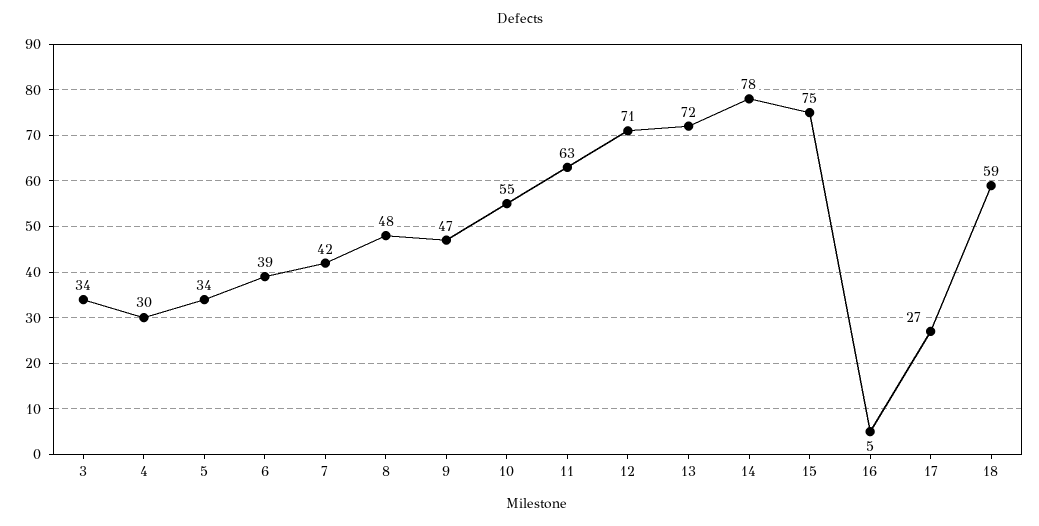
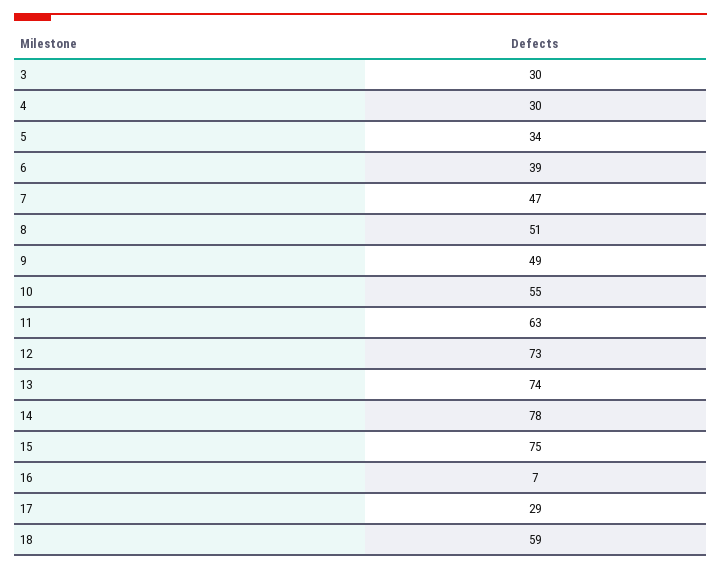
  {
-   "3": 34,
+   "3": 30,
    "4": 30,
    "5": 34,
    "6": 39,
-   "7": 42,
+   "7": 47,
-   "8": 48,
+   "8": 51,
-   "9": 47,
+   "9": 49,
    "10": 55,
    "11": 63,
-   "12": 71,
+   "12": 73,
-   "13": 72,
+   "13": 74,
    "14": 78,
    "15": 75,
-   "16": 5,
+   "16": 7,
-   "17": 27,
+   "17": 29,
    "18": 59
  }

